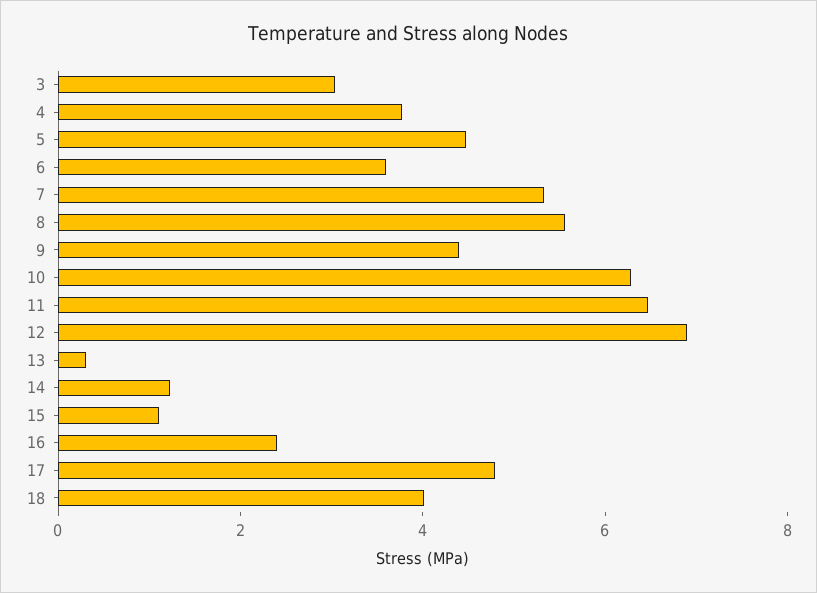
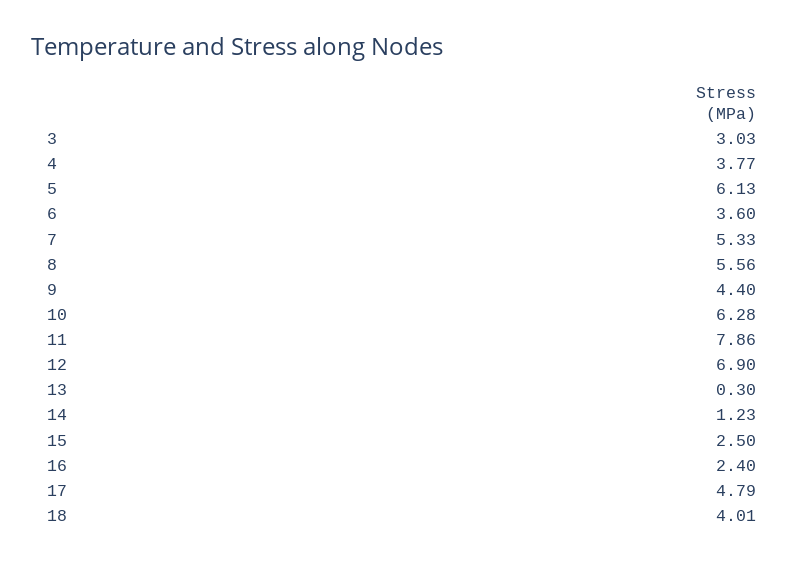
  {
    "3": 3.03,
    "4": 3.77,
-   "5": 4.5,
+   "5": 6.13,
    "6": 3.6,
    "7": 5.33,
    "8": 5.56,
    "9": 4.4,
    "10": 6.28,
-   "11": 6.5,
+   "11": 7.86,
    "12": 6.9,
    "13": 0.3,
    "14": 1.23,
-   "15": 1,
+   "15": 2.5,
    "16": 2.4,
    "17": 4.79,
    "18": 4.01
  }

